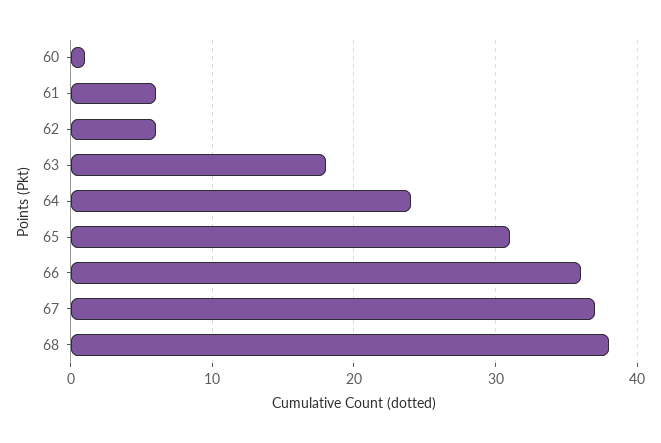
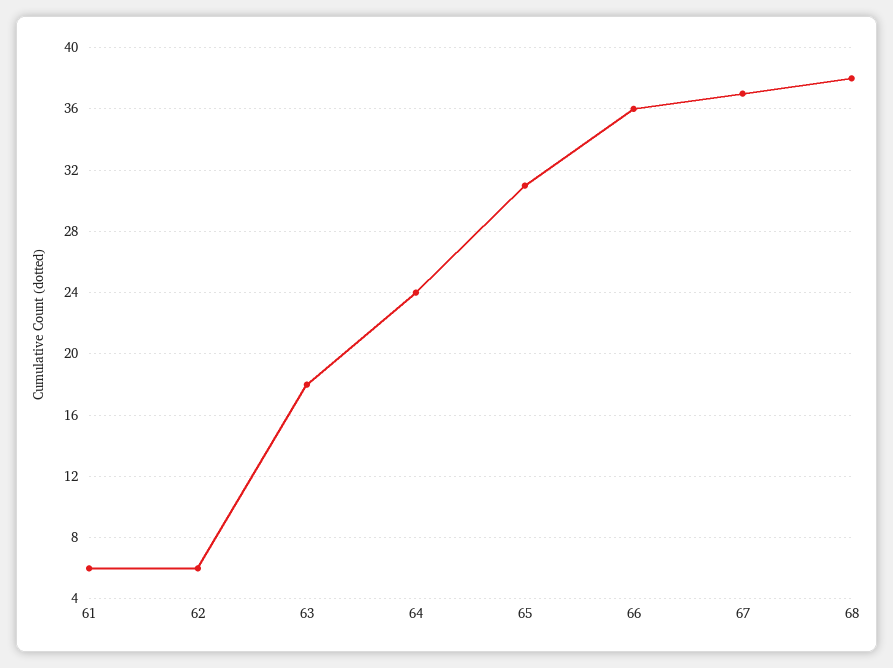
  {
-   "60": 1,
    "61": 6,
    "62": 6,
    "63": 18,
    "64": 24,
    "65": 31,
    "66": 36,
    "67": 37,
    "68": 38
  }

